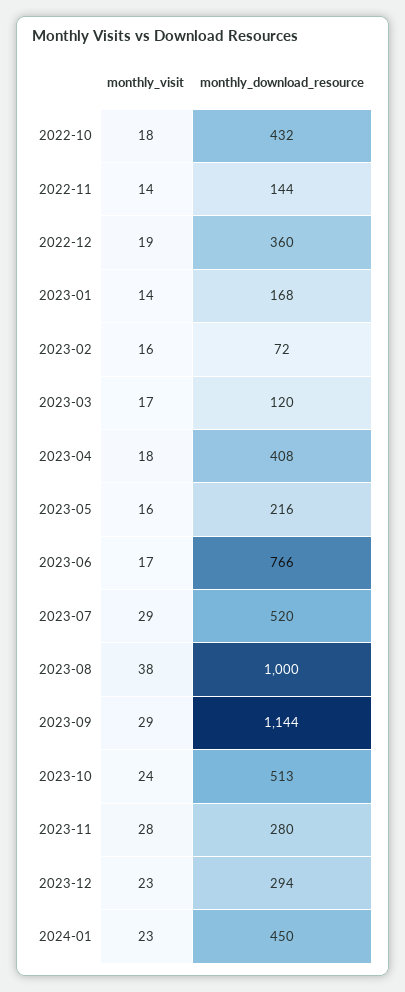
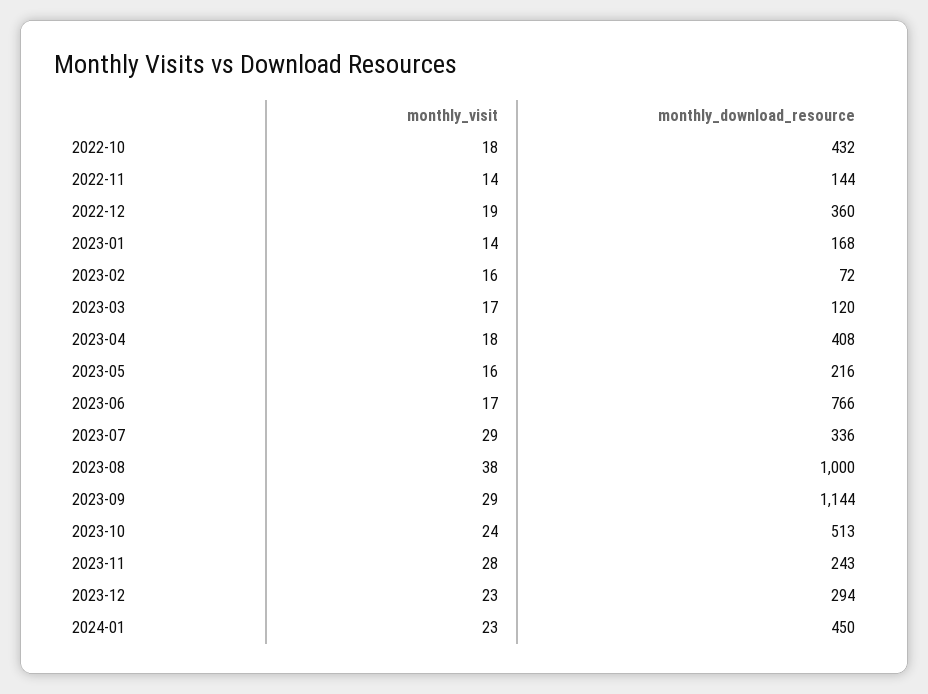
  {
    "monthly_visit": {
      "2022-10": 18,
      "2022-11": 14,
      "2022-12": 19,
      "2023-01": 14,
      "2023-02": 16,
      "2023-03": 17,
      "2023-04": 18,
      "2023-05": 16,
      "2023-06": 17,
      "2023-07": 29,
      "2023-08": 38,
      "2023-09": 29,
      "2023-10": 24,
      "2023-11": 28,
      "2023-12": 23,
      "2024-01": 23
    },
    "monthly_download_resource": {
      "2022-10": 432,
      "2022-11": 144,
      "2022-12": 360,
      "2023-01": 168,
      "2023-02": 72,
      "2023-03": 120,
      "2023-04": 408,
      "2023-05": 216,
      "2023-06": 766,
-     "2023-07": 520,
+     "2023-07": 336,
      "2023-08": 1000,
      "2023-09": 1144,
      "2023-10": 513,
-     "2023-11": 280,
+     "2023-11": 243,
      "2023-12": 294,
      "2024-01": 450
    }
  }

